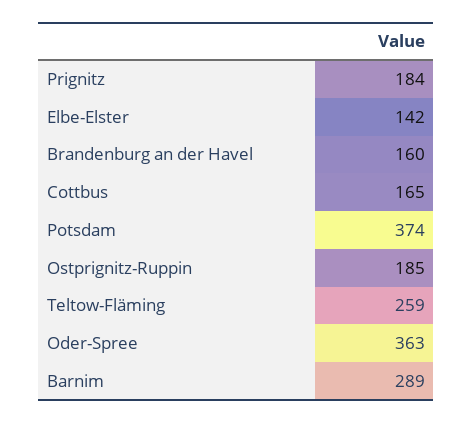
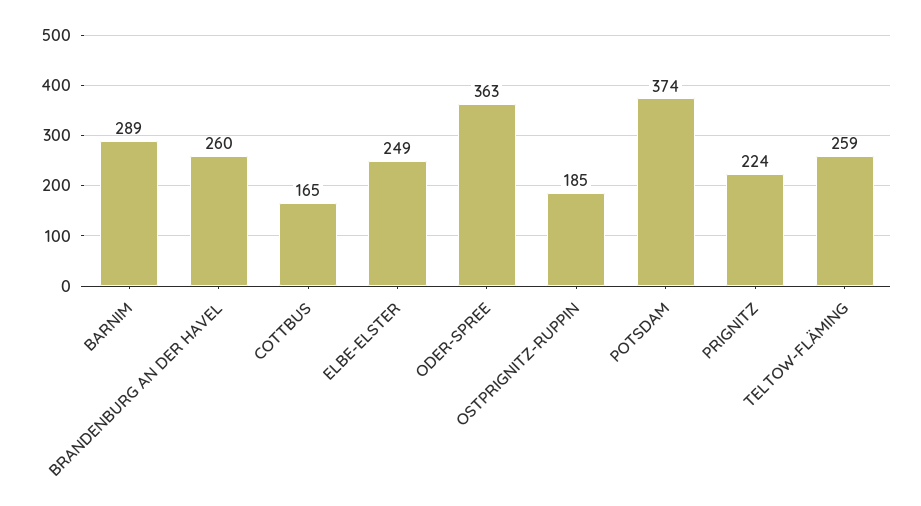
  {
-   "Prignitz": 184,
+   "Prignitz": 224,
-   "Elbe-Elster": 142,
+   "Elbe-Elster": 249,
-   "Brandenburg an der Havel": 160,
+   "Brandenburg an der Havel": 260,
    "Cottbus": 165,
    "Potsdam": 374,
    "Ostprignitz-Ruppin": 185,
    "Teltow-Fläming": 259,
    "Oder-Spree": 363,
    "Barnim": 289
  }

